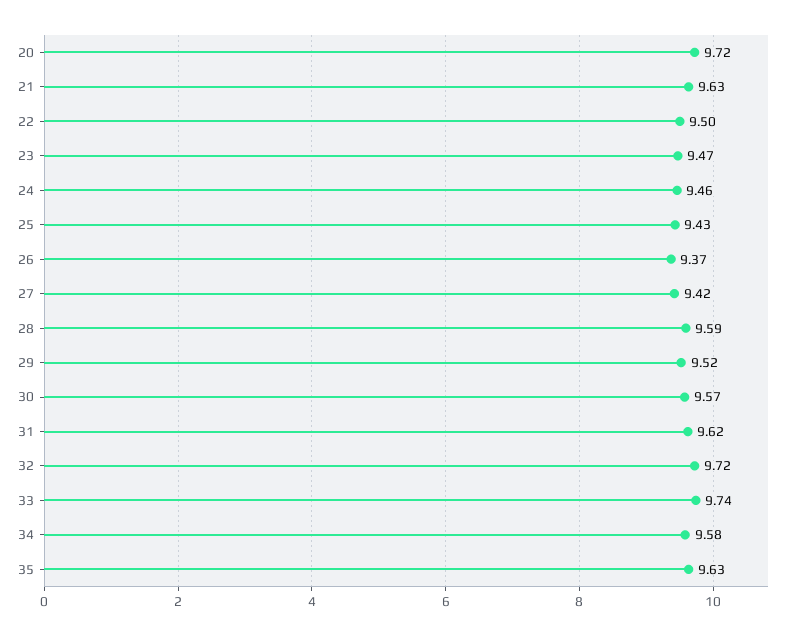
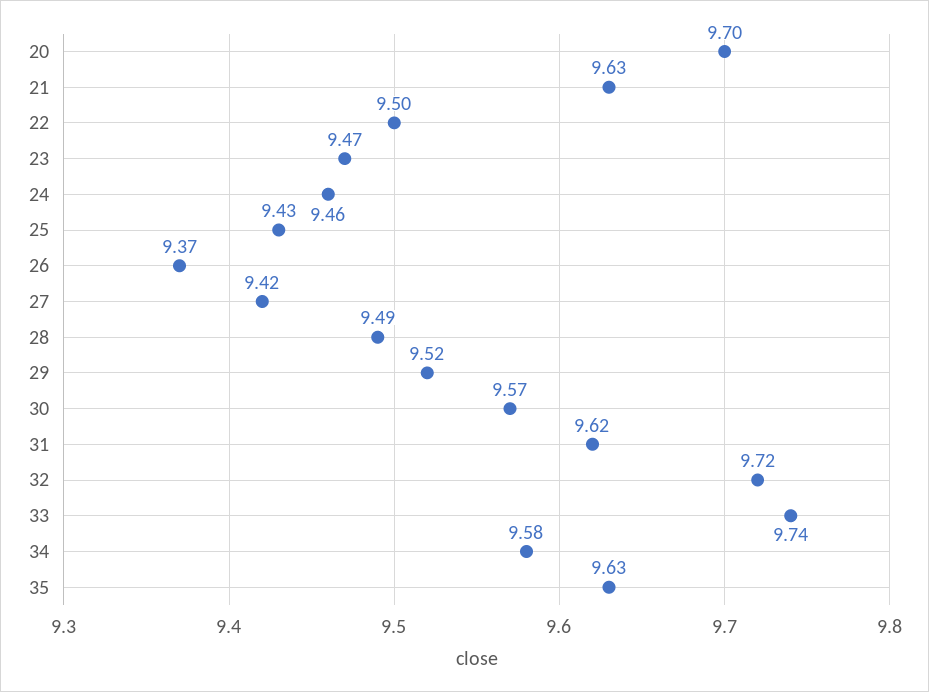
  {
-   "20": 9.72,
+   "20": 9.7,
    "21": 9.63,
    "22": 9.5,
    "23": 9.47,
    "24": 9.46,
    "25": 9.43,
    "26": 9.37,
    "27": 9.42,
-   "28": 9.59,
+   "28": 9.49,
    "29": 9.52,
    "30": 9.57,
    "31": 9.62,
    "32": 9.72,
    "33": 9.74,
    "34": 9.58,
    "35": 9.63
  }

